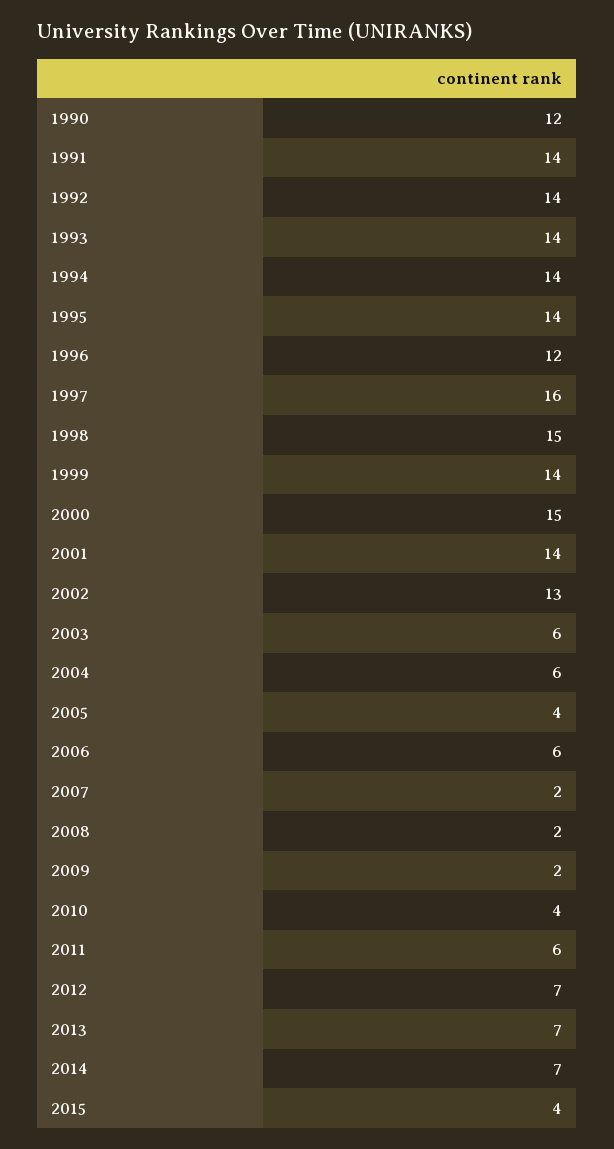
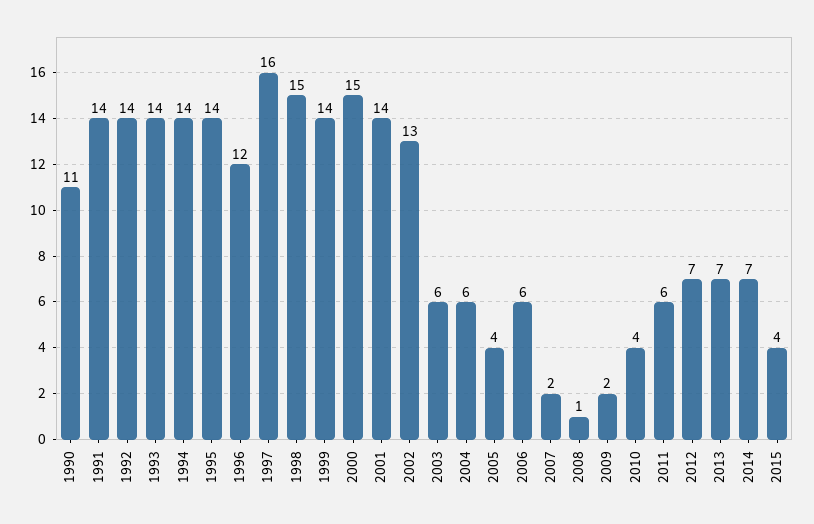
  {
-   "1990": 12,
+   "1990": 11,
    "1991": 14,
    "1992": 14,
    "1993": 14,
    "1994": 14,
    "1995": 14,
    "1996": 12,
    "1997": 16,
    "1998": 15,
    "1999": 14,
    "2000": 15,
    "2001": 14,
    "2002": 13,
    "2003": 6,
    "2004": 6,
    "2005": 4,
    "2006": 6,
    "2007": 2,
-   "2008": 2,
+   "2008": 1,
    "2009": 2,
    "2010": 4,
    "2011": 6,
    "2012": 7,
    "2013": 7,
    "2014": 7,
    "2015": 4
  }

